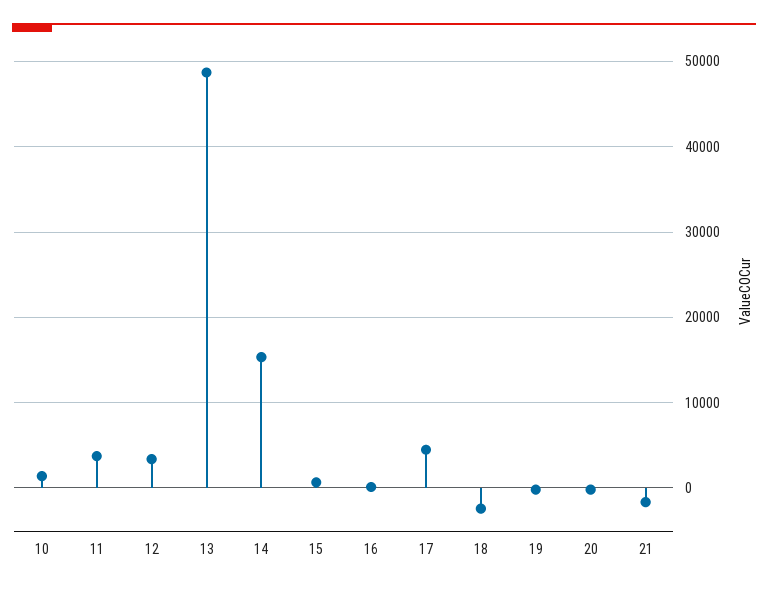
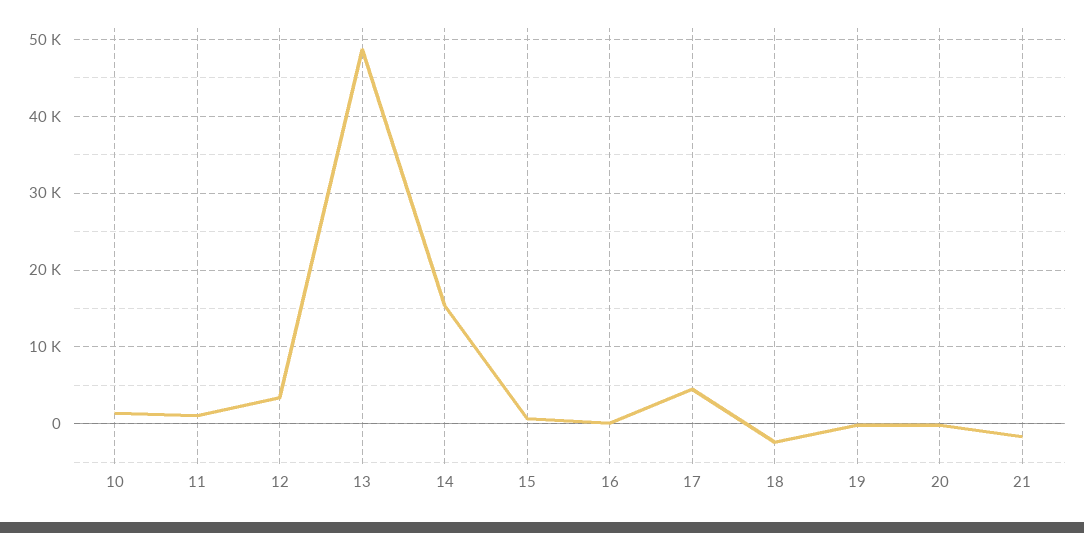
  {
    "10": 1000,
-   "11": 4000,
+   "11": 1000,
    "12": 3000,
    "13": 49000,
    "14": 15000,
    "15": 1000,
    "16": 0,
    "17": 4000,
    "18": -2000,
    "19": 0,
    "20": 0,
    "21": -2000
  }

